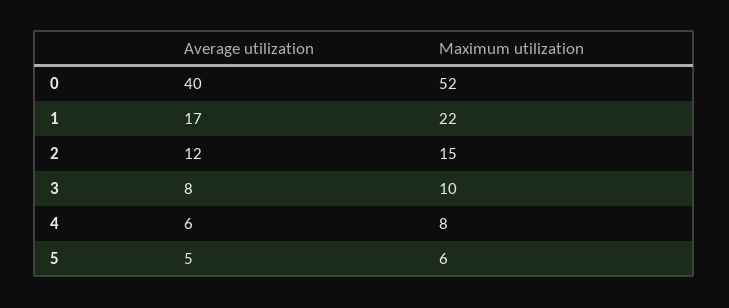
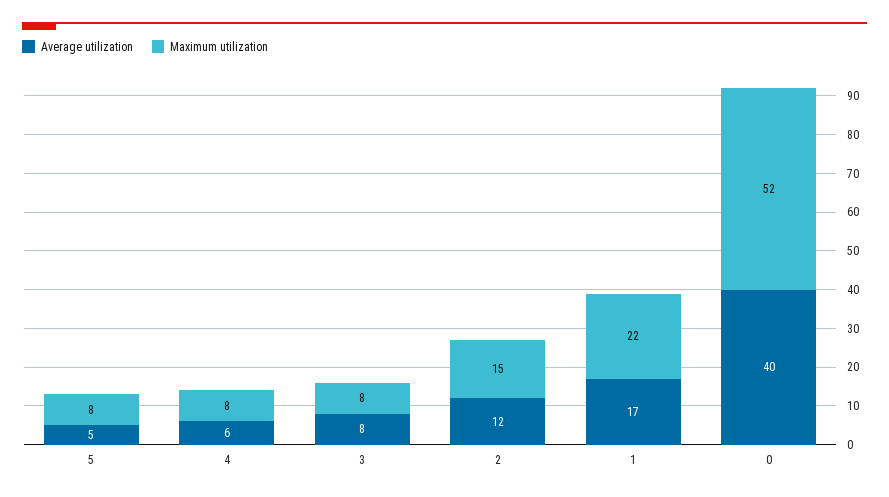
  {
    "Average utilization": {
      "0": 40,
      "1": 17,
      "2": 12,
      "3": 8,
      "4": 6,
      "5": 5
    },
    "Maximum utilization": {
      "0": 52,
      "1": 22,
      "2": 15,
-     "3": 10,
+     "3": 8,
      "4": 8,
-     "5": 6
+     "5": 8
    }
  }

